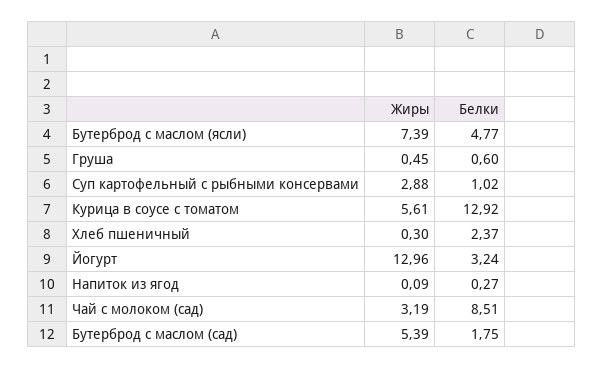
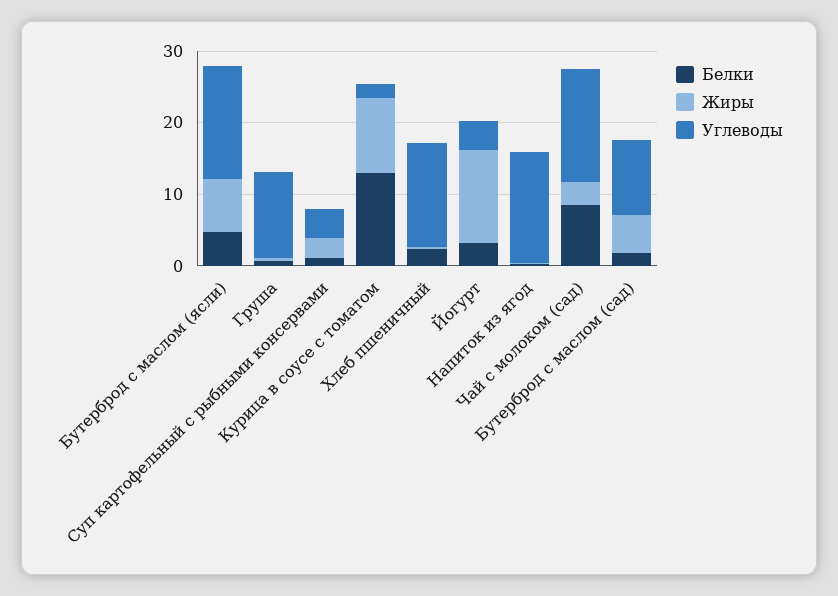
  {
    "Жиры": {
      "Бутерброд с маслом (ясли)": 7.39,
      "Груша": 0.45,
      "Суп картофельный с рыбными консервами": 2.88,
-     "Курица в соусе с томатом": 5.61,
+     "Курица в соусе с томатом": 10,
      "Хлеб пшеничный": 0.3,
      "Йогурт": 12.96,
      "Напиток из ягод": 0.09,
      "Чай с молоком (сад)": 3.19,
      "Бутерброд с маслом (сад)": 5.39
    },
    "Белки": {
      "Бутерброд с маслом (ясли)": 4.77,
      "Груша": 0.6,
      "Суп картофельный с рыбными консервами": 1.02,
      "Курица в соусе с томатом": 12.92,
      "Хлеб пшеничный": 2.37,
      "Йогурт": 3.24,
      "Напиток из ягод": 0.27,
      "Чай с молоком (сад)": 8.51,
      "Бутерброд с маслом (сад)": 1.75
-   }
+   },
+   "Углеводы": {
+     "Бутерброд с маслом (ясли)": 16,
+     "Груша": 12,
+     "Суп картофельный с рыбными консервами": 4,
+     "Курица в соусе с томатом": 2,
+     "Хлеб пшеничный": 14,
+     "Йогурт": 4,
+     "Напиток из ягод": 16,
+     "Чай с молоком (сад)": 16,
+     "Бутерброд с маслом (сад)": 10
+   }
  }

